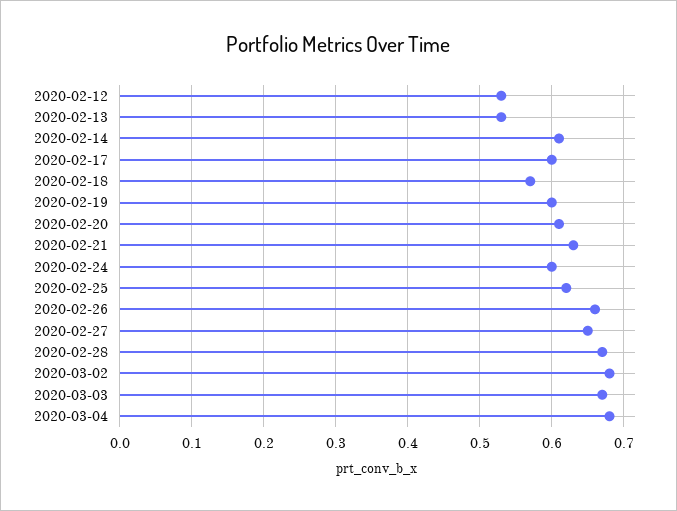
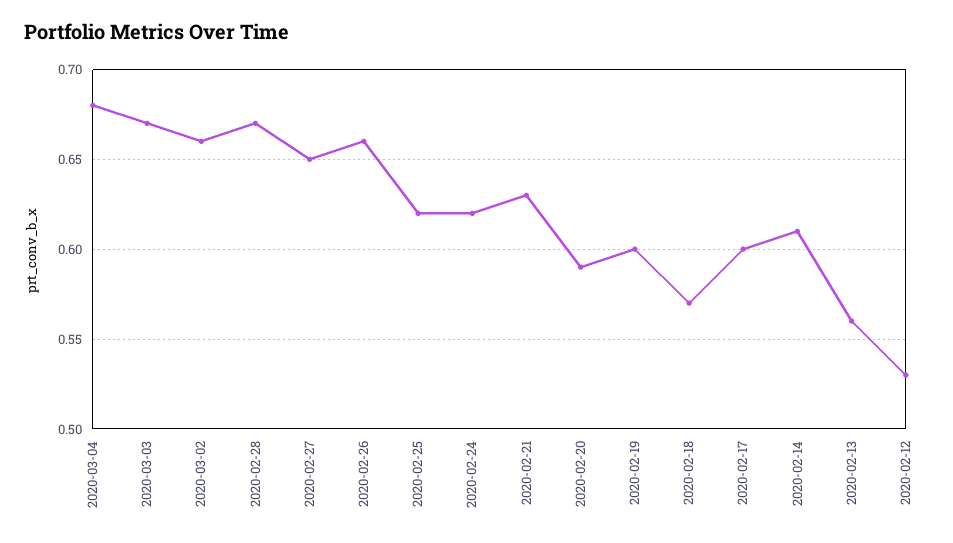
  {
    "2020-02-12": 0.53,
-   "2020-02-13": 0.53,
+   "2020-02-13": 0.56,
    "2020-02-14": 0.61,
    "2020-02-17": 0.6,
    "2020-02-18": 0.57,
    "2020-02-19": 0.6,
-   "2020-02-20": 0.61,
+   "2020-02-20": 0.59,
    "2020-02-21": 0.63,
-   "2020-02-24": 0.6,
+   "2020-02-24": 0.62,
    "2020-02-25": 0.62,
    "2020-02-26": 0.66,
    "2020-02-27": 0.65,
    "2020-02-28": 0.67,
-   "2020-03-02": 0.68,
+   "2020-03-02": 0.66,
    "2020-03-03": 0.67,
    "2020-03-04": 0.68
  }

